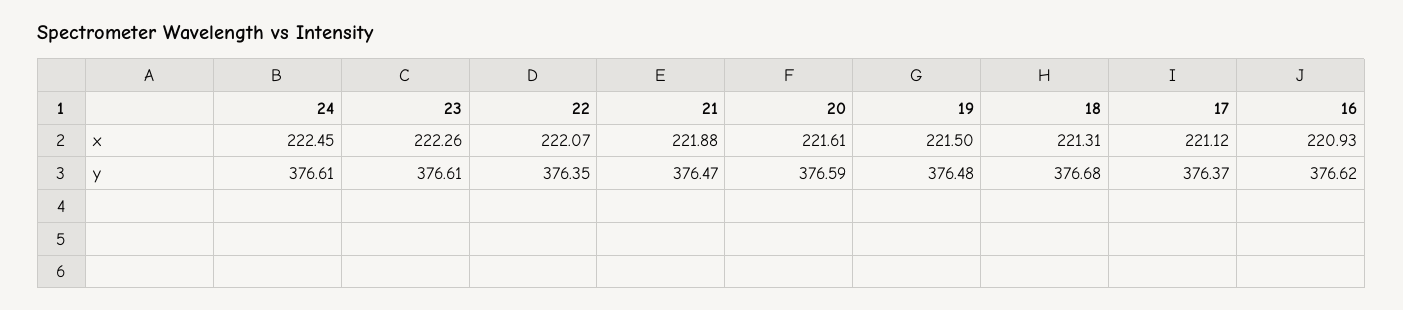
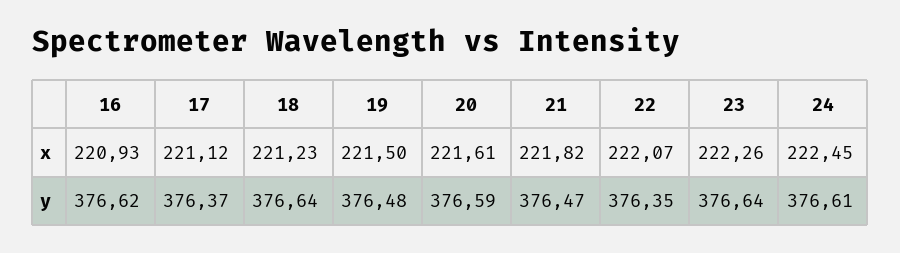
  {
    "24": {
      "x": 222.45,
      "y": 376.61
    },
    "23": {
      "x": 222.26,
-     "y": 376.61
+     "y": 376.64
    },
    "22": {
      "x": 222.07,
      "y": 376.35
    },
    "21": {
-     "x": 221.88,
+     "x": 221.82,
      "y": 376.47
    },
    "20": {
      "x": 221.61,
      "y": 376.59
    },
    "19": {
      "x": 221.5,
      "y": 376.48
    },
    "18": {
-     "x": 221.31,
+     "x": 221.23,
-     "y": 376.68
+     "y": 376.64
    },
    "17": {
      "x": 221.12,
      "y": 376.37
    },
    "16": {
      "x": 220.93,
      "y": 376.62
    }
  }

